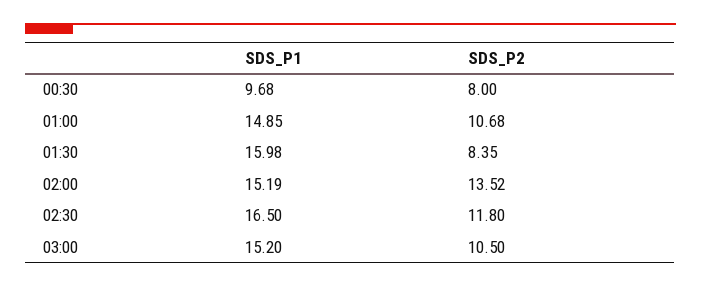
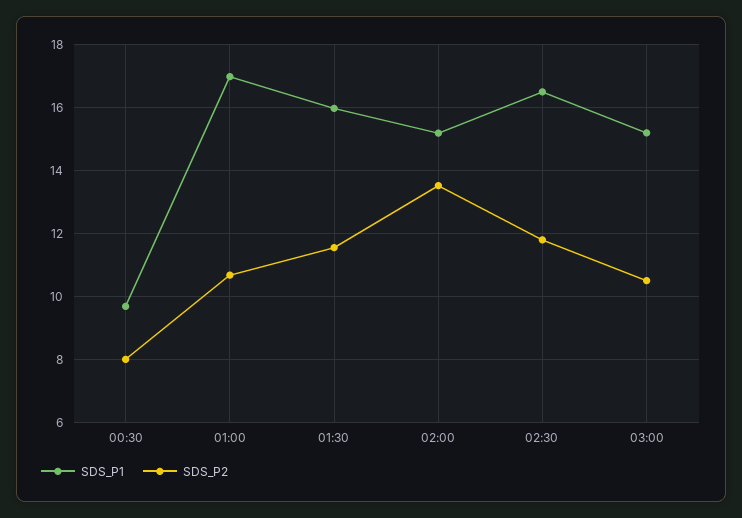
  {
    "SDS_P1": {
      "00:30": 9.68,
-     "01:00": 14.85,
+     "01:00": 17,
      "01:30": 15.98,
      "02:00": 15.19,
      "02:30": 16.5,
      "03:00": 15.2
    },
    "SDS_P2": {
      "00:30": 8,
      "01:00": 10.68,
-     "01:30": 8.35,
+     "01:30": 11.6,
      "02:00": 13.52,
      "02:30": 11.8,
      "03:00": 10.5
    }
  }

